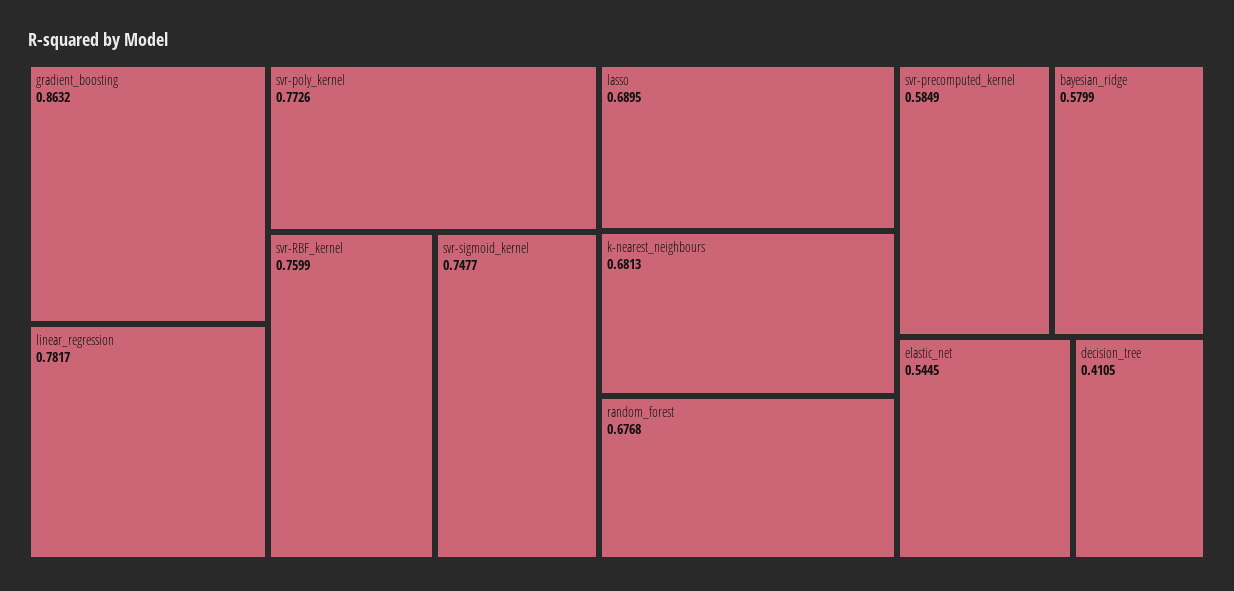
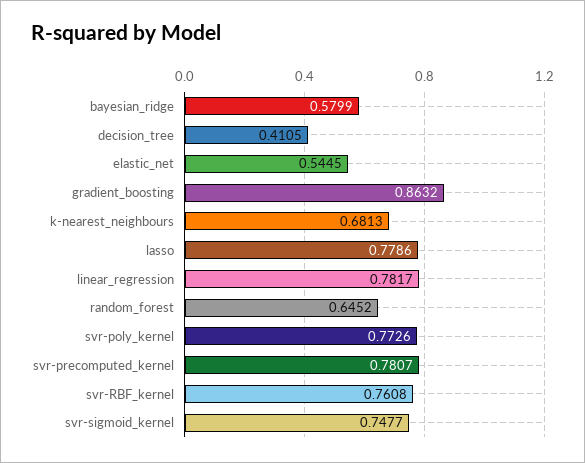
  {
    "gradient_boosting": 0.8632,
    "linear_regression": 0.7817,
    "svr-poly_kernel": 0.7726,
-   "svr-RBF_kernel": 0.7599,
+   "svr-RBF_kernel": 0.7608,
    "svr-sigmoid_kernel": 0.7477,
-   "lasso": 0.6895,
+   "lasso": 0.7786,
    "k-nearest_neighbours": 0.6813,
-   "random_forest": 0.6768,
+   "random_forest": 0.6452,
-   "svr-precomputed_kernel": 0.5849,
+   "svr-precomputed_kernel": 0.7807,
    "bayesian_ridge": 0.5799,
    "elastic_net": 0.5445,
    "decision_tree": 0.4105
  }

